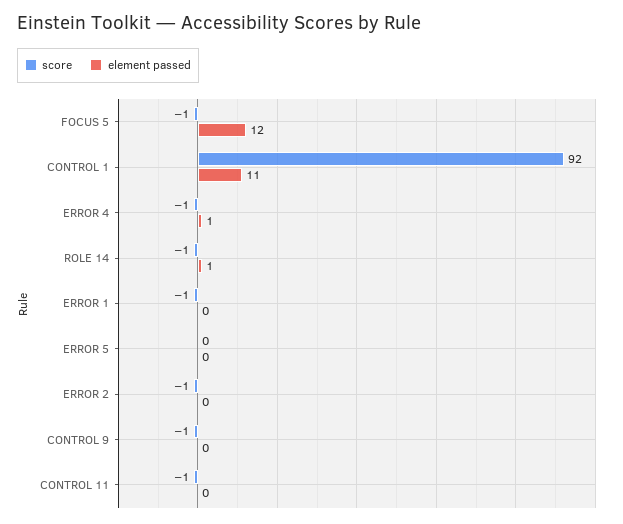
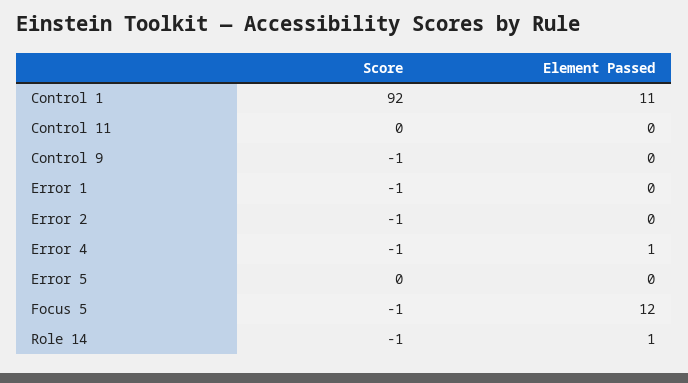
  {
    "score": {
      "FOCUS 5": -1,
      "CONTROL 1": 92,
      "ERROR 4": -1,
      "ROLE 14": -1,
      "ERROR 1": -1,
      "ERROR 5": 0,
      "ERROR 2": -1,
      "CONTROL 9": -1,
-     "CONTROL 11": -1
+     "CONTROL 11": 0
    },
    "element passed": {
      "FOCUS 5": 12,
      "CONTROL 1": 11,
      "ERROR 4": 1,
      "ROLE 14": 1,
      "ERROR 1": 0,
      "ERROR 5": 0,
      "ERROR 2": 0,
      "CONTROL 9": 0,
      "CONTROL 11": 0
    }
  }

